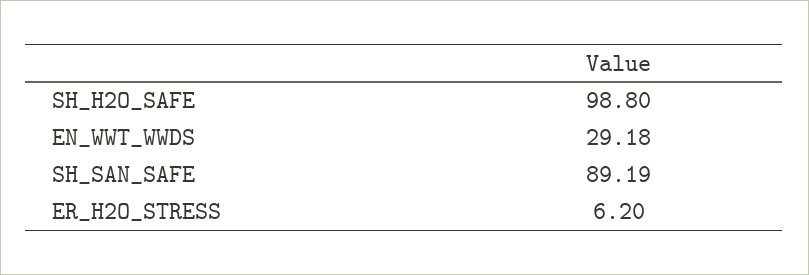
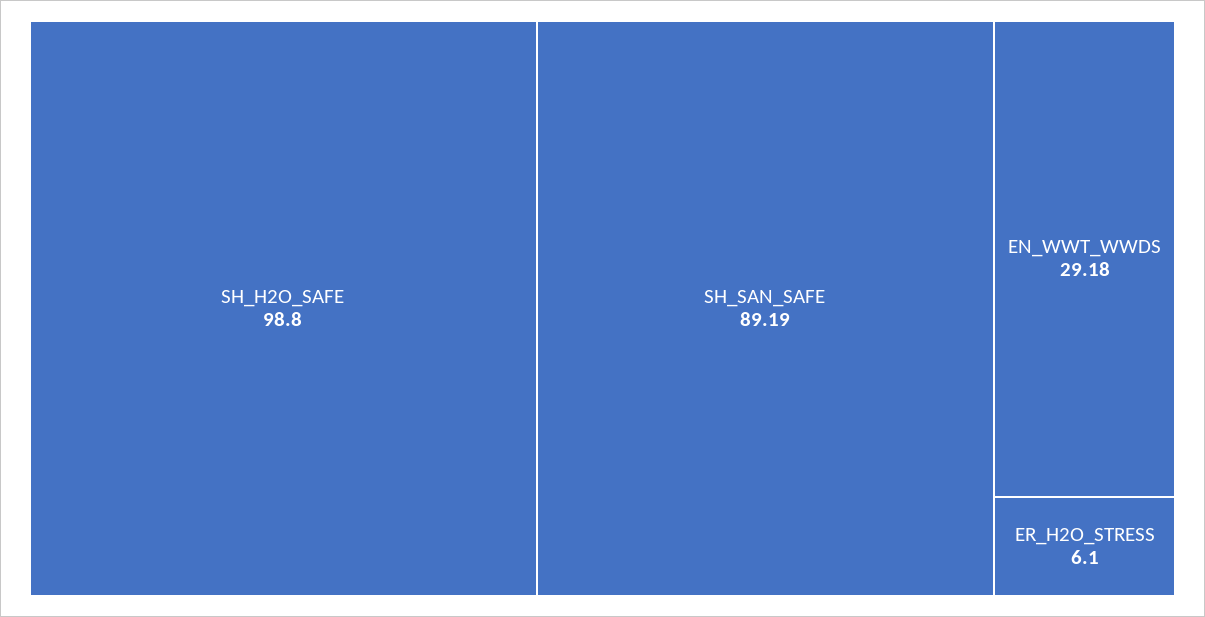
  {
    "SH_H2O_SAFE": 98.8,
    "EN_WWT_WWDS": 29.18,
    "SH_SAN_SAFE": 89.19,
-   "ER_H2O_STRESS": 6.2
+   "ER_H2O_STRESS": 6.1
  }

